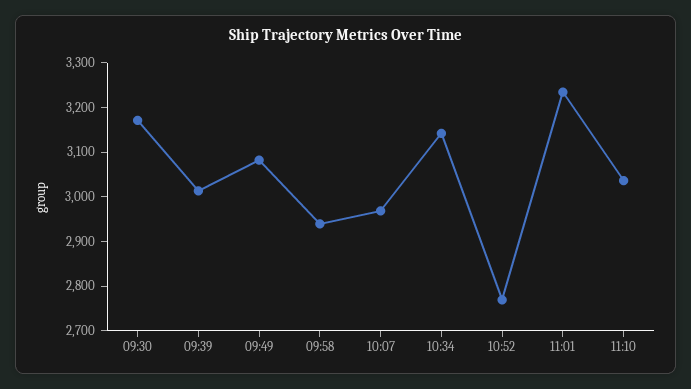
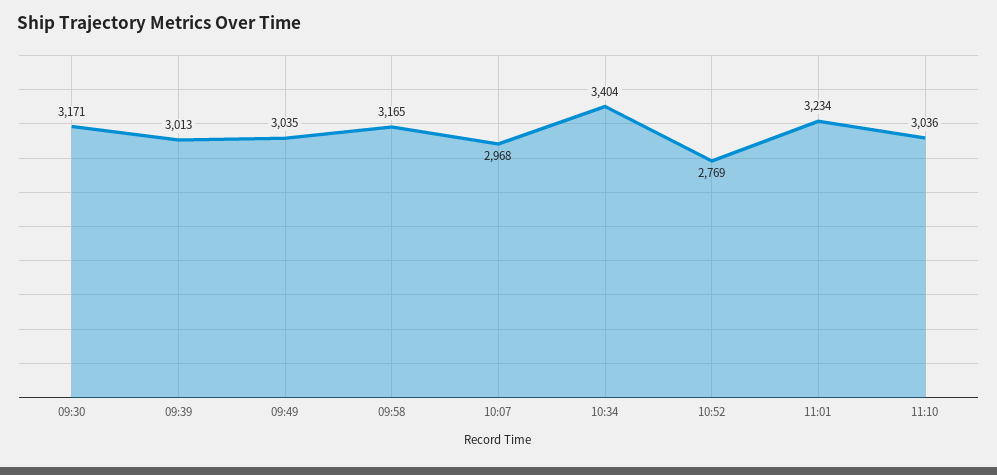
  {
    "09:30": 3171,
    "09:39": 3013,
-   "09:49": 3080,
+   "09:49": 3035,
-   "09:58": 2940,
+   "09:58": 3165,
    "10:07": 2968,
-   "10:34": 3140,
+   "10:34": 3404,
    "10:52": 2769,
    "11:01": 3234,
    "11:10": 3036
  }

